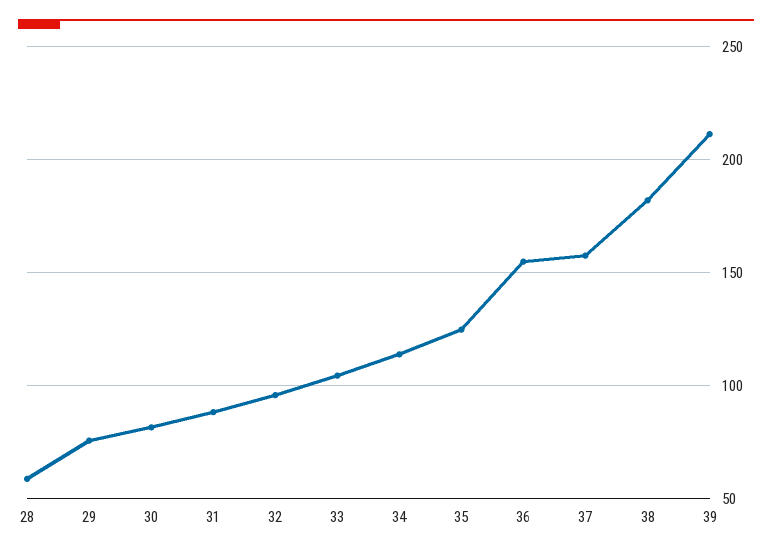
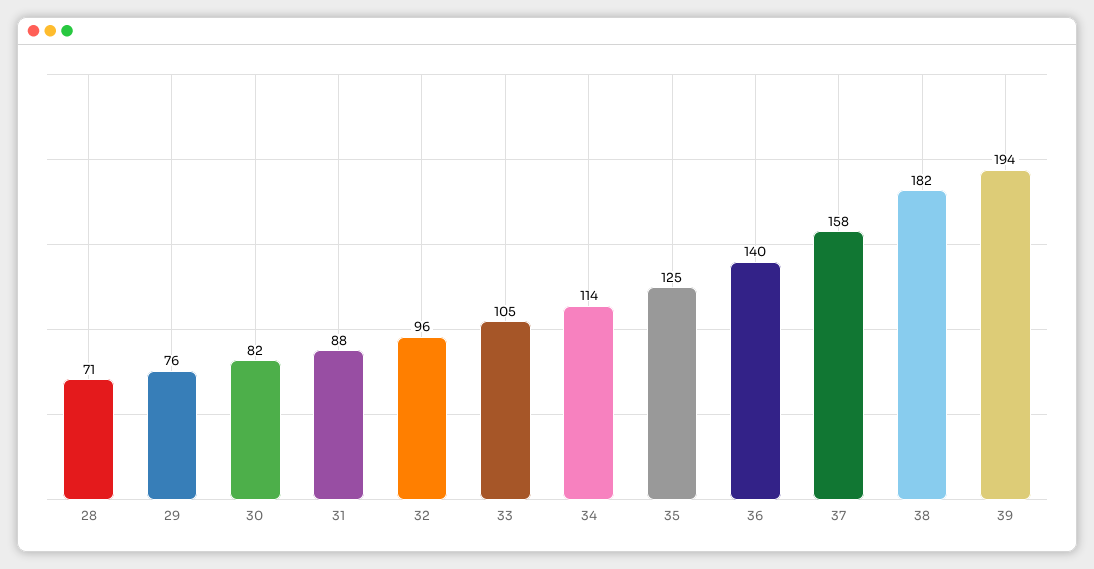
  {
-   "28": 60,
+   "28": 71,
    "29": 76,
    "30": 82,
    "31": 88,
    "32": 96,
    "33": 105,
    "34": 114,
    "35": 125,
-   "36": 155,
+   "36": 140,
    "37": 158,
    "38": 182,
-   "39": 210
+   "39": 194
  }

